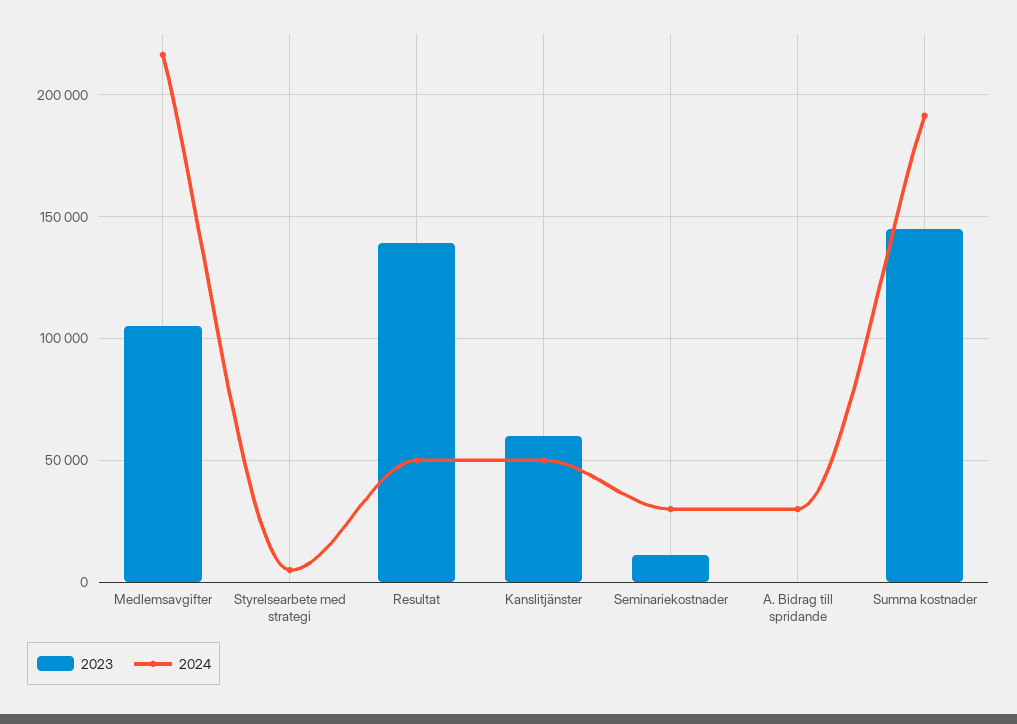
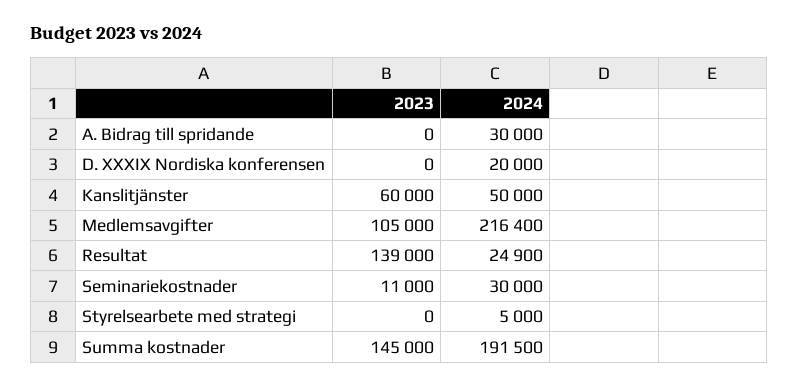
  {
    "2023": {
      "Medlemsavgifter": 105000,
      "Styrelsearbete med strategi": 0,
      "Resultat": 139000,
      "Kanslitjänster": 60000,
      "Seminariekostnader": 11000,
      "A. Bidrag till spridande": 0,
-     "Summa kostnader": 145000
+     "Summa kostnader": 145000,
+     "D. XXXIX Nordiska konferensen": 0
    },
    "2024": {
      "Medlemsavgifter": 216400,
      "Styrelsearbete med strategi": 5000,
-     "Resultat": 50000,
+     "Resultat": 24900,
      "Kanslitjänster": 50000,
      "Seminariekostnader": 30000,
      "A. Bidrag till spridande": 30000,
-     "Summa kostnader": 191500
+     "Summa kostnader": 191500,
+     "D. XXXIX Nordiska konferensen": 20000
    }
  }

